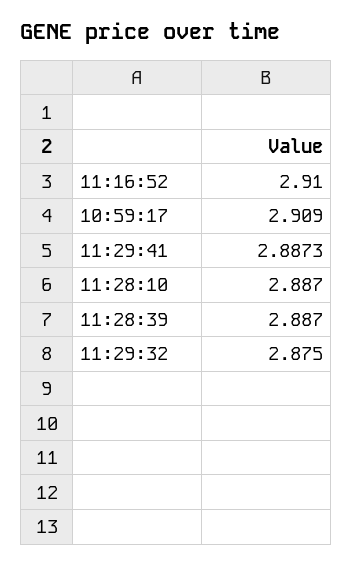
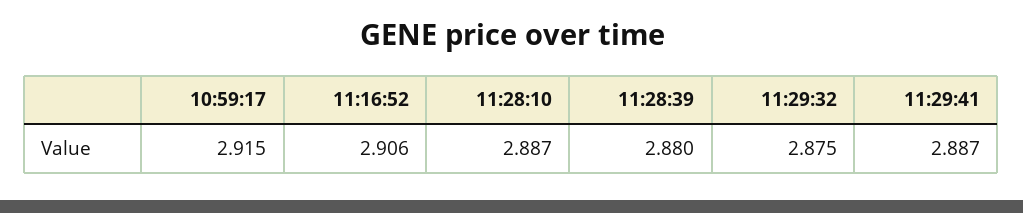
  {
-   "11:16:52": 2.91,
+   "11:16:52": 2.906,
-   "10:59:17": 2.909,
+   "10:59:17": 2.915,
    "11:29:41": 2.8873,
    "11:28:10": 2.887,
-   "11:28:39": 2.887,
+   "11:28:39": 2.88,
    "11:29:32": 2.875
  }

